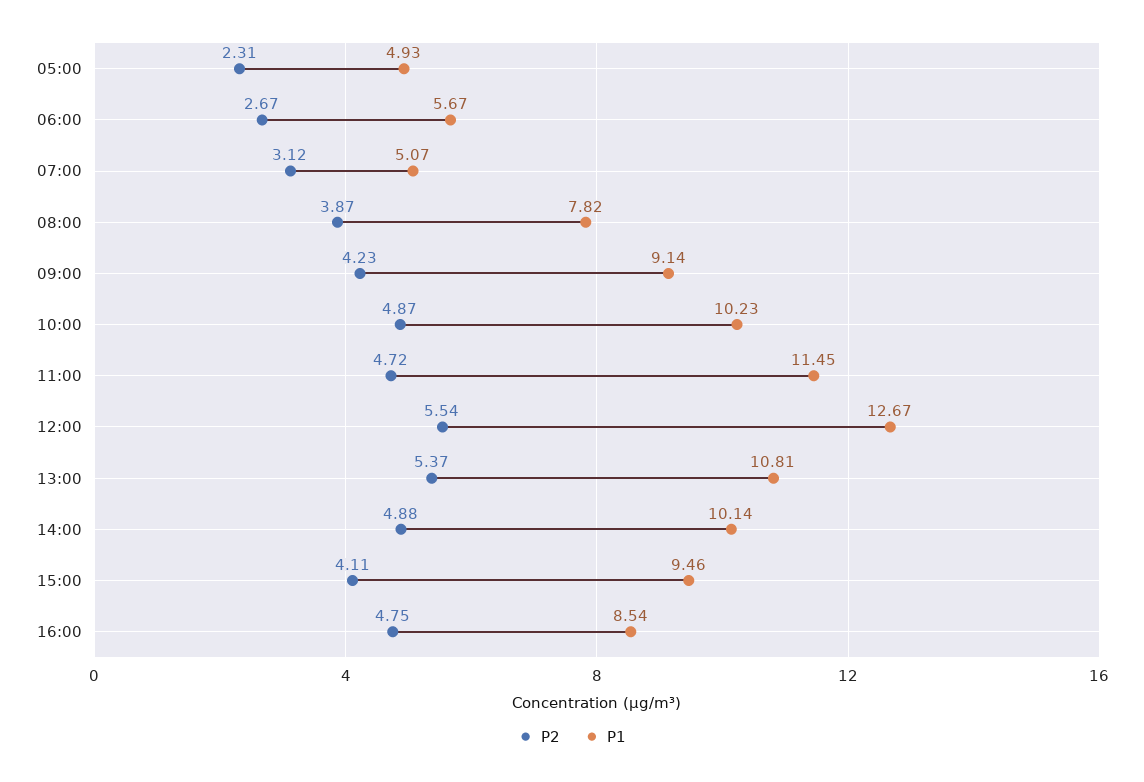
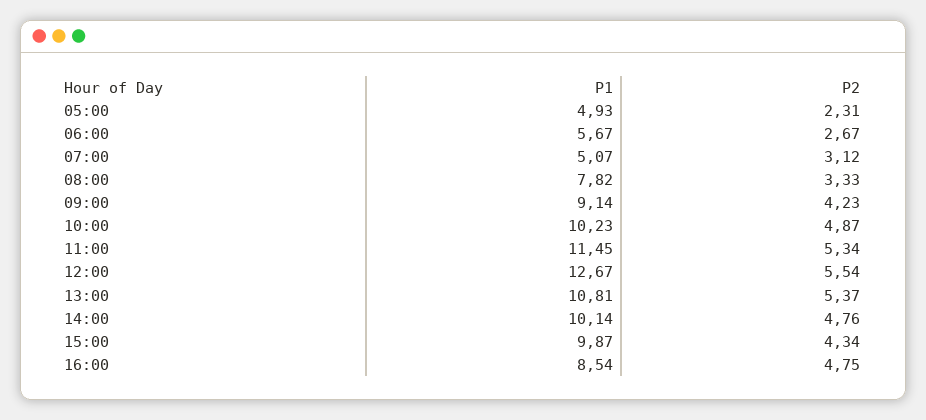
  {
    "P2": {
      "05:00": 2.31,
      "06:00": 2.67,
      "07:00": 3.12,
-     "08:00": 3.87,
+     "08:00": 3.33,
      "09:00": 4.23,
      "10:00": 4.87,
-     "11:00": 4.72,
+     "11:00": 5.34,
      "12:00": 5.54,
      "13:00": 5.37,
-     "14:00": 4.88,
+     "14:00": 4.76,
-     "15:00": 4.11,
+     "15:00": 4.34,
      "16:00": 4.75
    },
    "P1": {
      "05:00": 4.93,
      "06:00": 5.67,
      "07:00": 5.07,
      "08:00": 7.82,
      "09:00": 9.14,
      "10:00": 10.23,
      "11:00": 11.45,
      "12:00": 12.67,
      "13:00": 10.81,
      "14:00": 10.14,
-     "15:00": 9.46,
+     "15:00": 9.87,
      "16:00": 8.54
    }
  }

